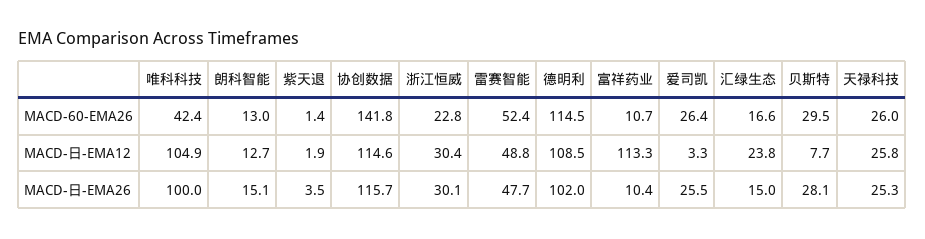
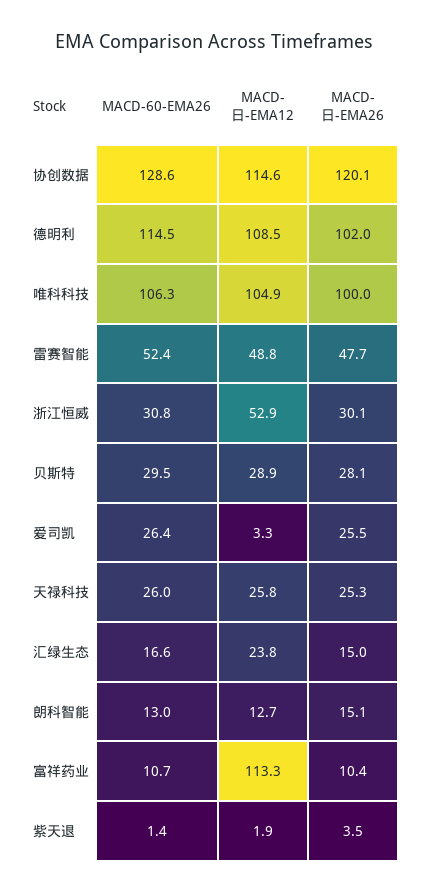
  {
    "唯科科技": {
-     "MACD-60-EMA26": 42.4,
+     "MACD-60-EMA26": 106.3,
      "MACD-日-EMA12": 104.9,
      "MACD-日-EMA26": 100
    },
    "朗科智能": {
      "MACD-60-EMA26": 13,
      "MACD-日-EMA12": 12.7,
      "MACD-日-EMA26": 15.1
    },
    "紫天退": {
      "MACD-60-EMA26": 1.4,
      "MACD-日-EMA12": 1.9,
      "MACD-日-EMA26": 3.5
    },
    "协创数据": {
-     "MACD-60-EMA26": 141.8,
+     "MACD-60-EMA26": 128.6,
      "MACD-日-EMA12": 114.6,
-     "MACD-日-EMA26": 115.7
+     "MACD-日-EMA26": 120.1
    },
    "浙江恒威": {
-     "MACD-60-EMA26": 22.8,
+     "MACD-60-EMA26": 30.8,
-     "MACD-日-EMA12": 30.4,
+     "MACD-日-EMA12": 52.9,
      "MACD-日-EMA26": 30.1
    },
    "雷赛智能": {
      "MACD-60-EMA26": 52.4,
      "MACD-日-EMA12": 48.8,
      "MACD-日-EMA26": 47.7
    },
    "德明利": {
      "MACD-60-EMA26": 114.5,
      "MACD-日-EMA12": 108.5,
      "MACD-日-EMA26": 102
    },
    "富祥药业": {
      "MACD-60-EMA26": 10.7,
      "MACD-日-EMA12": 113.3,
      "MACD-日-EMA26": 10.4
    },
    "爱司凯": {
      "MACD-60-EMA26": 26.4,
      "MACD-日-EMA12": 3.3,
      "MACD-日-EMA26": 25.5
    },
    "汇绿生态": {
      "MACD-60-EMA26": 16.6,
      "MACD-日-EMA12": 23.8,
      "MACD-日-EMA26": 15
    },
    "贝斯特": {
      "MACD-60-EMA26": 29.5,
-     "MACD-日-EMA12": 7.7,
+     "MACD-日-EMA12": 28.9,
      "MACD-日-EMA26": 28.1
    },
    "天禄科技": {
      "MACD-60-EMA26": 26,
      "MACD-日-EMA12": 25.8,
      "MACD-日-EMA26": 25.3
    }
  }

